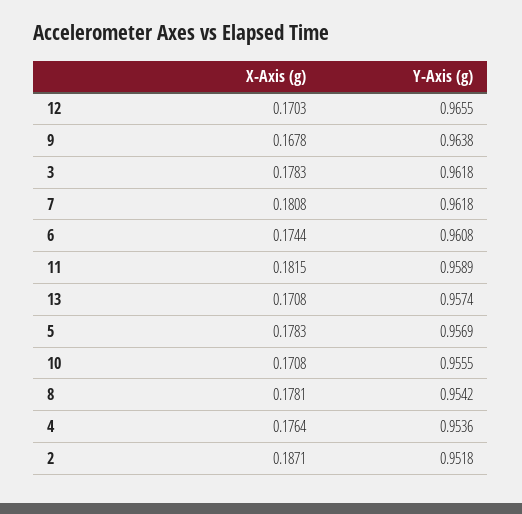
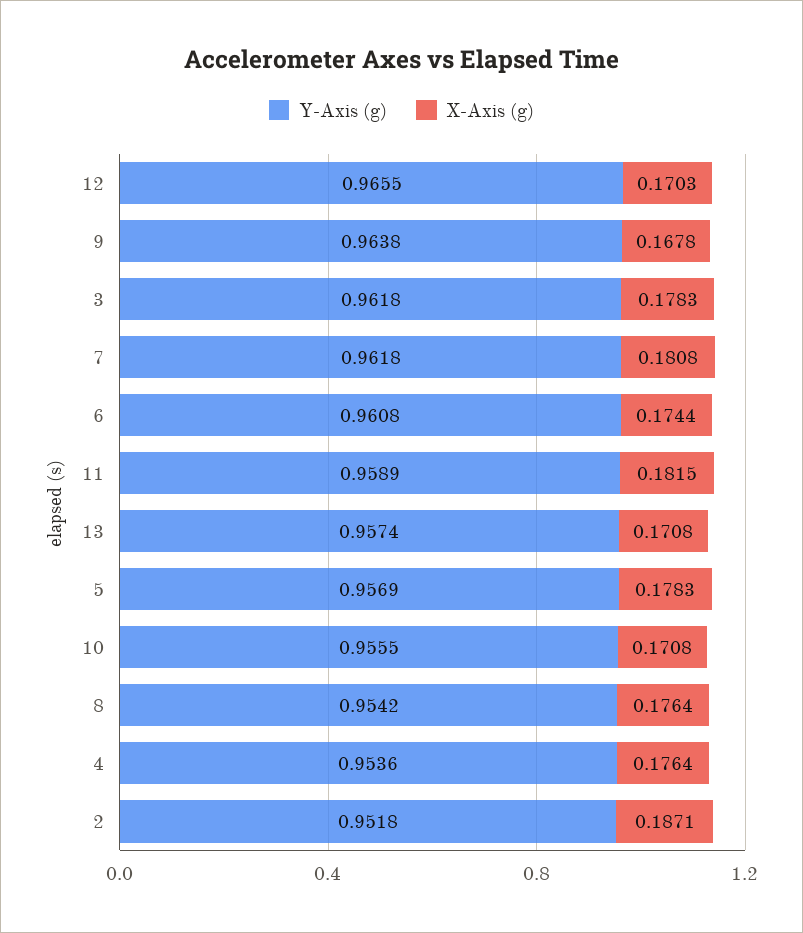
  {
    "X-Axis (g)": {
      "12": 0.1703,
      "9": 0.1678,
      "3": 0.1783,
      "7": 0.1808,
      "6": 0.1744,
      "11": 0.1815,
      "13": 0.1708,
      "5": 0.1783,
      "10": 0.1708,
-     "8": 0.1781,
+     "8": 0.1764,
      "4": 0.1764,
      "2": 0.1871
    },
    "Y-Axis (g)": {
      "12": 0.9655,
      "9": 0.9638,
      "3": 0.9618,
      "7": 0.9618,
      "6": 0.9608,
      "11": 0.9589,
      "13": 0.9574,
      "5": 0.9569,
      "10": 0.9555,
      "8": 0.9542,
      "4": 0.9536,
      "2": 0.9518
    }
  }

